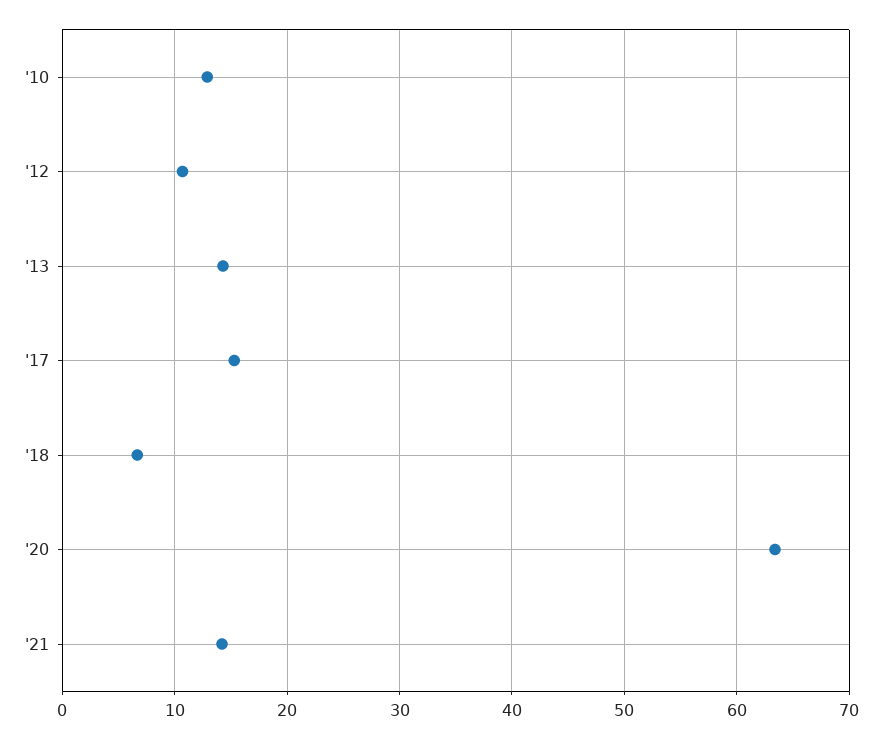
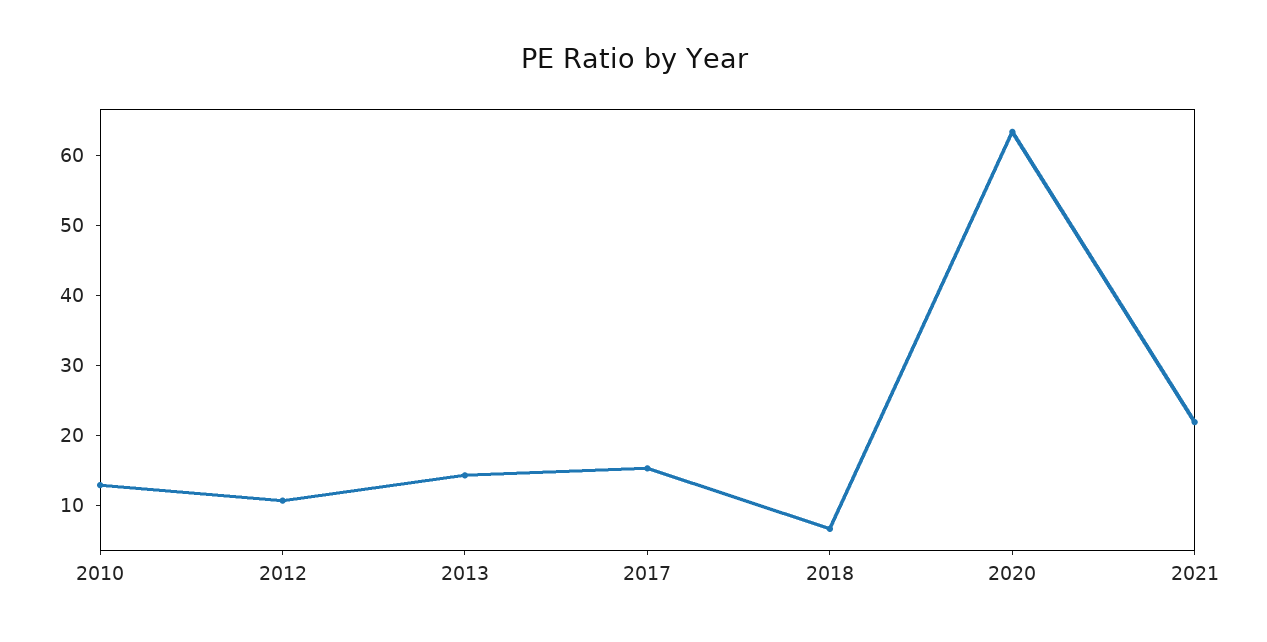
  {
    "'10": 13,
    "'12": 11,
    "'13": 14,
    "'17": 15,
    "'18": 7,
    "'20": 63,
-   "'21": 14
+   "'21": 22
  }

